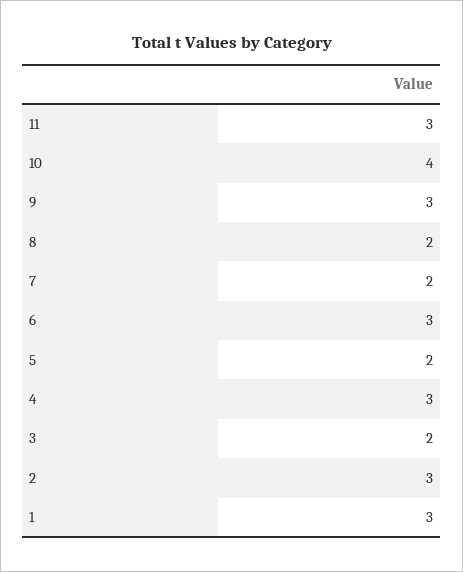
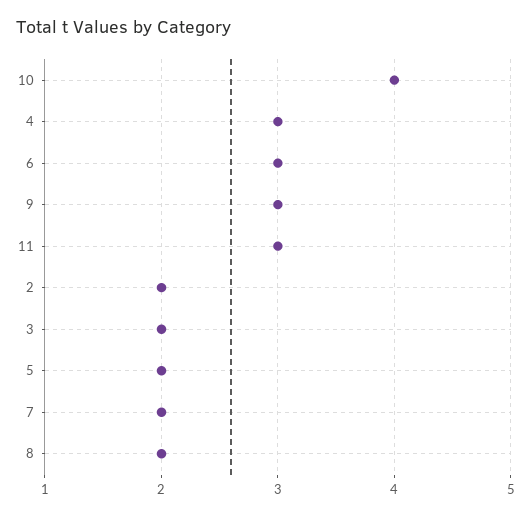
  {
    "11": 3,
    "10": 4,
    "9": 3,
    "8": 2,
    "7": 2,
    "6": 3,
    "5": 2,
    "4": 3,
    "3": 2,
-   "2": 3,
+   "2": 2
-   "1": 3
  }

